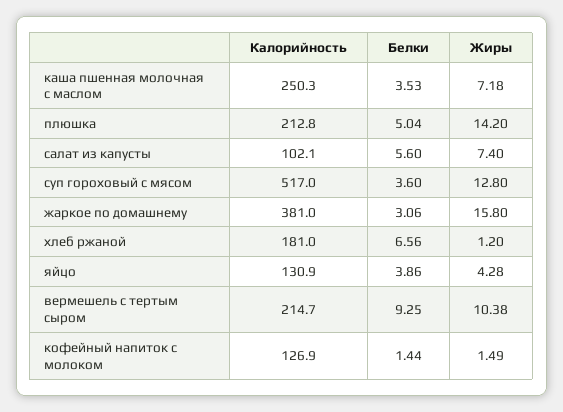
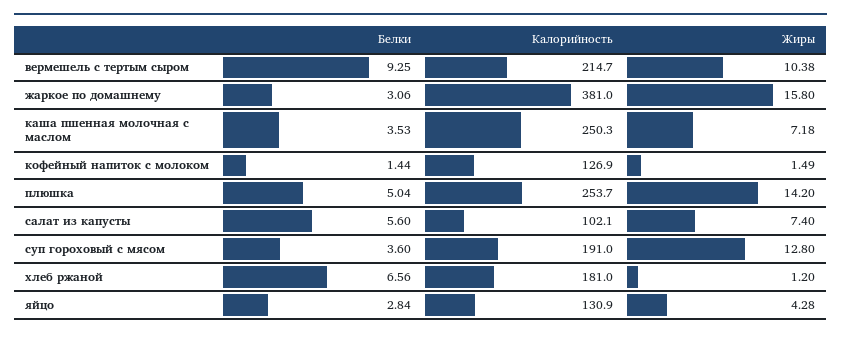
  {
    "Калорийность": {
      "каша пшенная молочная с маслом": 250.3,
-     "плюшка": 212.8,
+     "плюшка": 253.7,
      "салат из капусты": 102.1,
-     "суп гороховый с мясом": 517,
+     "суп гороховый с мясом": 191,
      "жаркое по домашнему": 381,
      "хлеб ржаной": 181,
      "яйцо": 130.9,
      "вермешель с тертым сыром": 214.7,
      "кофейный напиток с молоком": 126.9
    },
    "Белки": {
      "каша пшенная молочная с маслом": 3.53,
      "плюшка": 5.04,
      "салат из капусты": 5.6,
      "суп гороховый с мясом": 3.6,
      "жаркое по домашнему": 3.06,
      "хлеб ржаной": 6.56,
-     "яйцо": 3.86,
+     "яйцо": 2.84,
      "вермешель с тертым сыром": 9.25,
      "кофейный напиток с молоком": 1.44
    },
    "Жиры": {
      "каша пшенная молочная с маслом": 7.18,
      "плюшка": 14.2,
      "салат из капусты": 7.4,
      "суп гороховый с мясом": 12.8,
      "жаркое по домашнему": 15.8,
      "хлеб ржаной": 1.2,
      "яйцо": 4.28,
      "вермешель с тертым сыром": 10.38,
      "кофейный напиток с молоком": 1.49
    }
  }

